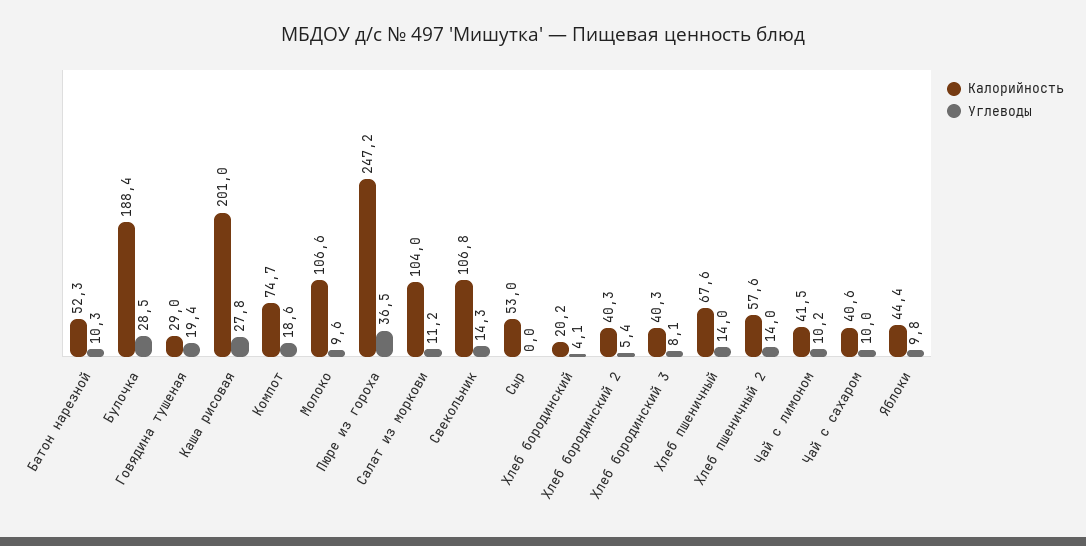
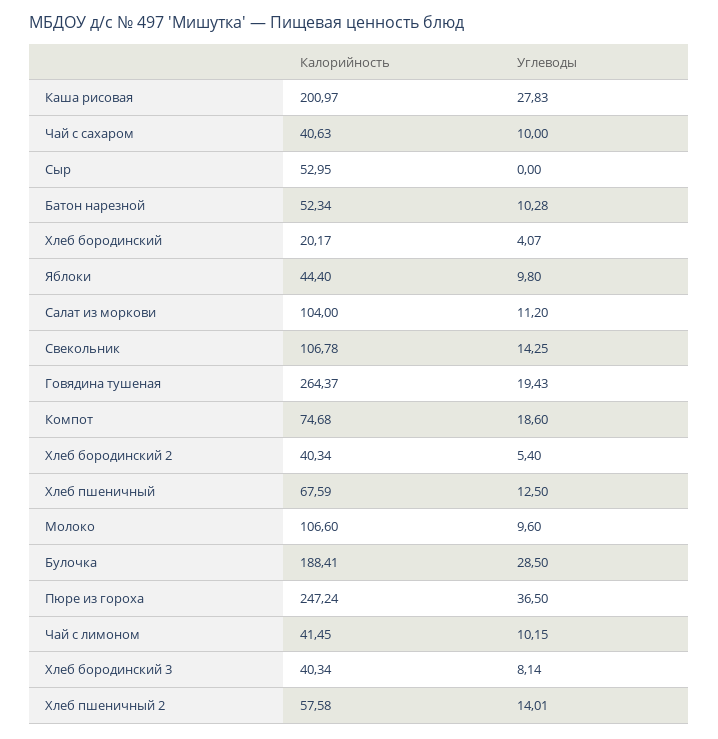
  {
    "Калорийность": {
      "Батон нарезной": 52.34,
      "Булочка": 188.41,
-     "Говядина тушеная": 29,
+     "Говядина тушеная": 264.37,
      "Каша рисовая": 200.97,
      "Компот": 74.68,
      "Молоко": 106.6,
      "Пюре из гороха": 247.24,
      "Салат из моркови": 104,
      "Свекольник": 106.78,
      "Сыр": 52.95,
      "Хлеб бородинский": 20.17,
      "Хлеб бородинский 2": 40.34,
      "Хлеб бородинский 3": 40.34,
      "Хлеб пшеничный": 67.59,
      "Хлеб пшеничный 2": 57.58,
      "Чай с лимоном": 41.45,
      "Чай с сахаром": 40.63,
      "Яблоки": 44.4
    },
    "Углеводы": {
      "Батон нарезной": 10.28,
      "Булочка": 28.5,
      "Говядина тушеная": 19.43,
      "Каша рисовая": 27.83,
      "Компот": 18.6,
      "Молоко": 9.6,
      "Пюре из гороха": 36.5,
      "Салат из моркови": 11.2,
      "Свекольник": 14.25,
      "Сыр": 0,
      "Хлеб бородинский": 4.07,
      "Хлеб бородинский 2": 5.4,
      "Хлеб бородинский 3": 8.14,
-     "Хлеб пшеничный": 14,
+     "Хлеб пшеничный": 12.5,
      "Хлеб пшеничный 2": 14.01,
      "Чай с лимоном": 10.15,
      "Чай с сахаром": 10,
      "Яблоки": 9.8
    }
  }

